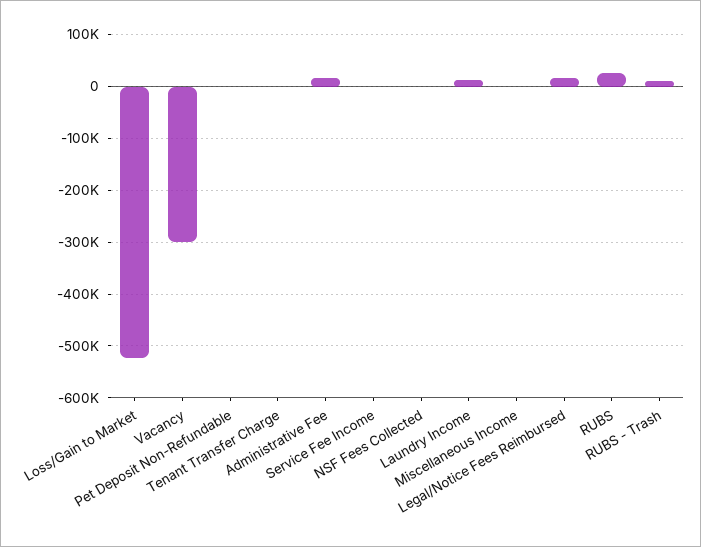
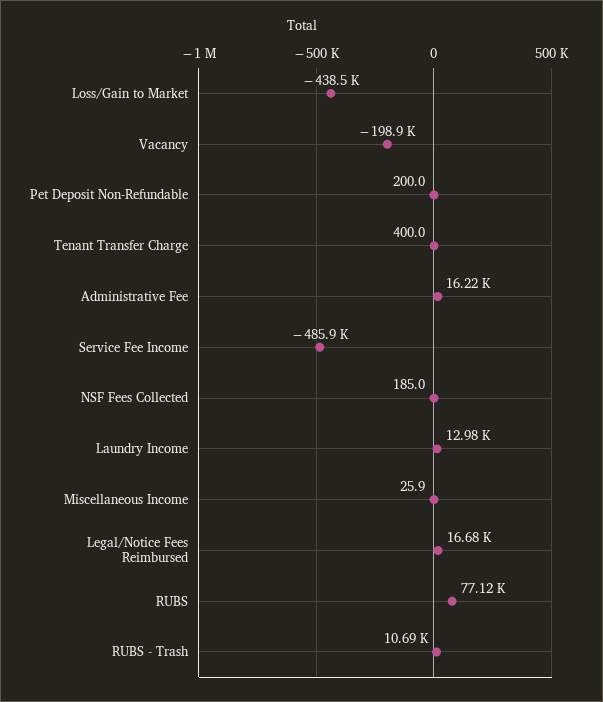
  {
-   "Loss/Gain to Market": -520000,
+   "Loss/Gain to Market": -438500,
-   "Vacancy": -300000,
+   "Vacancy": -198900,
    "Pet Deposit Non-Refundable": 200,
    "Tenant Transfer Charge": 400,
    "Administrative Fee": 16220,
-   "Service Fee Income": 0,
+   "Service Fee Income": -485900,
    "NSF Fees Collected": 185,
    "Laundry Income": 12980,
    "Miscellaneous Income": 25.9,
    "Legal/Notice Fees Reimbursed": 16680,
-   "RUBS": 20000,
+   "RUBS": 77120,
    "RUBS - Trash": 10690
  }

